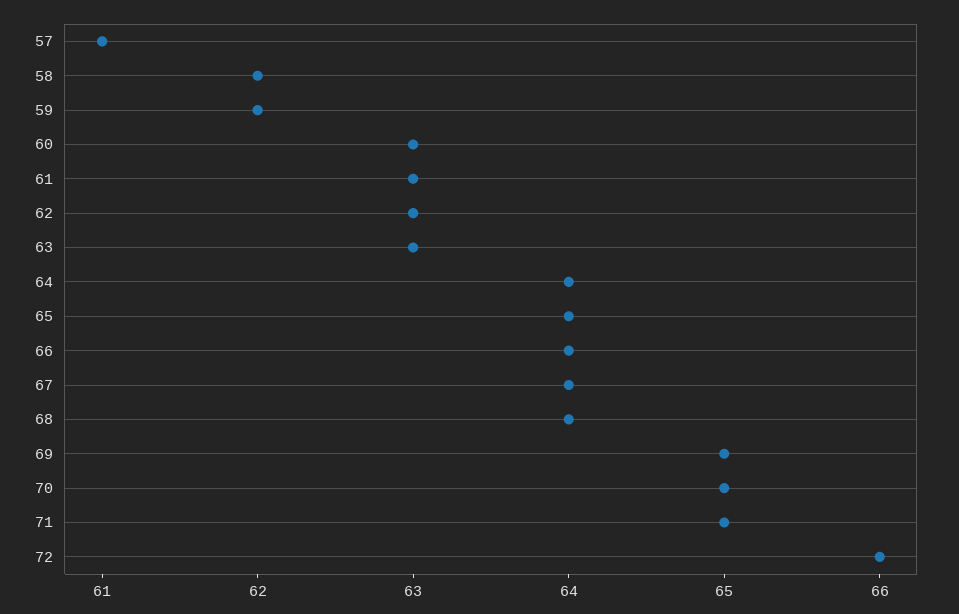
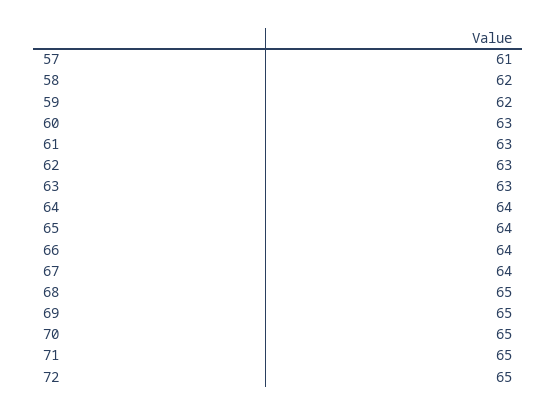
  {
    "57": 61,
    "58": 62,
    "59": 62,
    "60": 63,
    "61": 63,
    "62": 63,
    "63": 63,
    "64": 64,
    "65": 64,
    "66": 64,
    "67": 64,
-   "68": 64,
+   "68": 65,
    "69": 65,
    "70": 65,
    "71": 65,
-   "72": 66
+   "72": 65
  }

